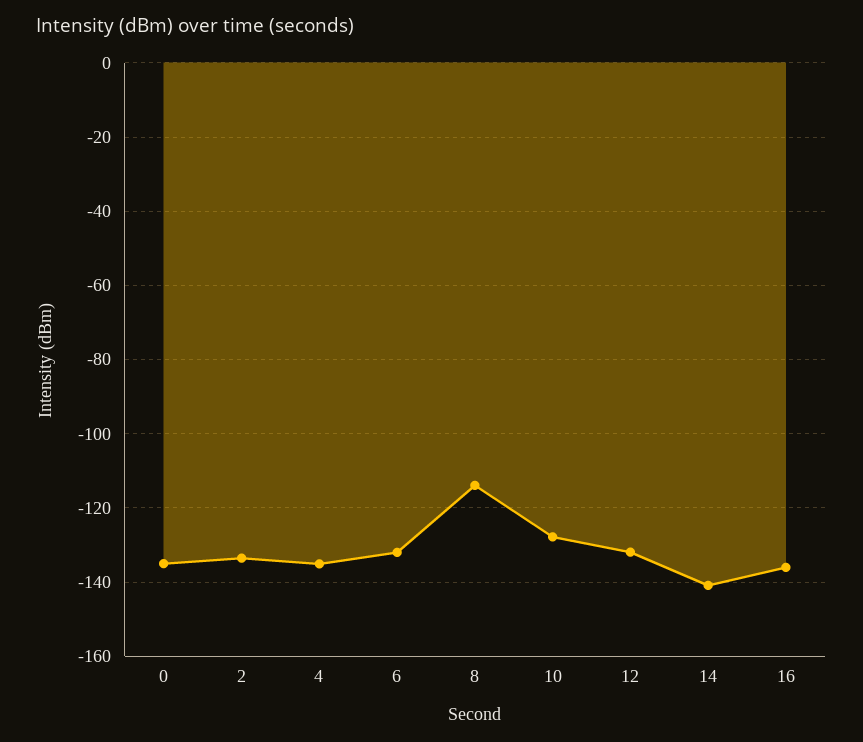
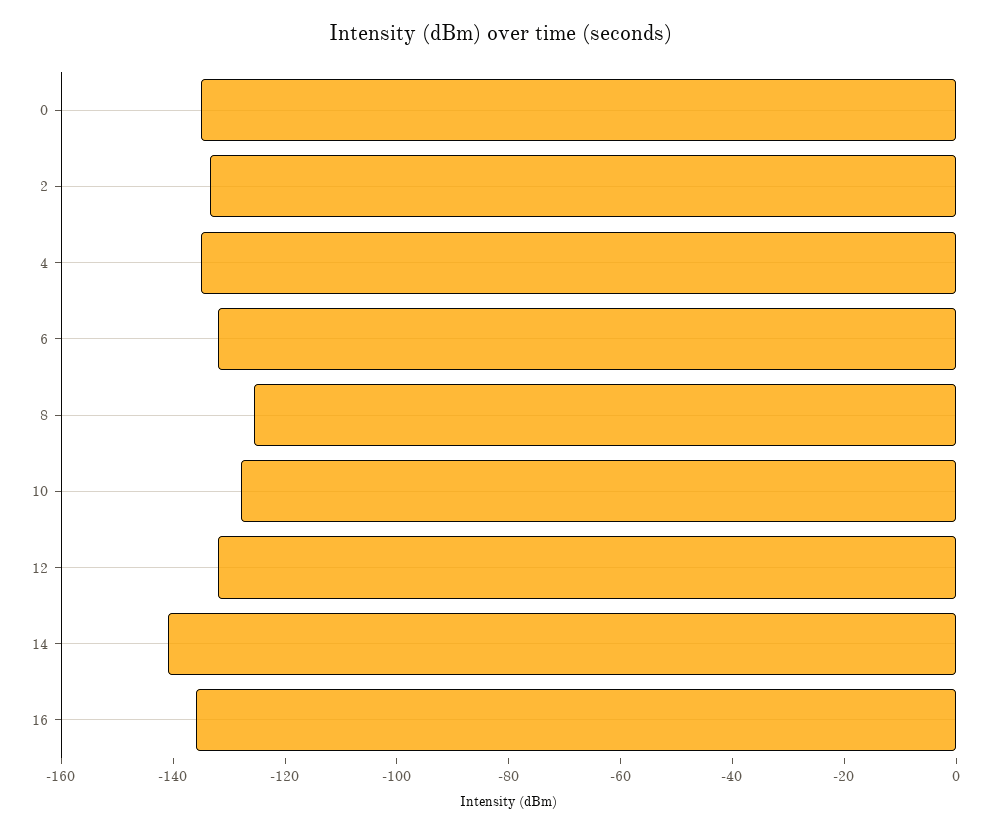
  {
    "0": -136,
    "2": -134,
    "4": -136,
    "6": -132,
-   "8": -114,
+   "8": -125,
    "10": -128,
    "12": -132,
    "14": -140,
    "16": -136
  }

